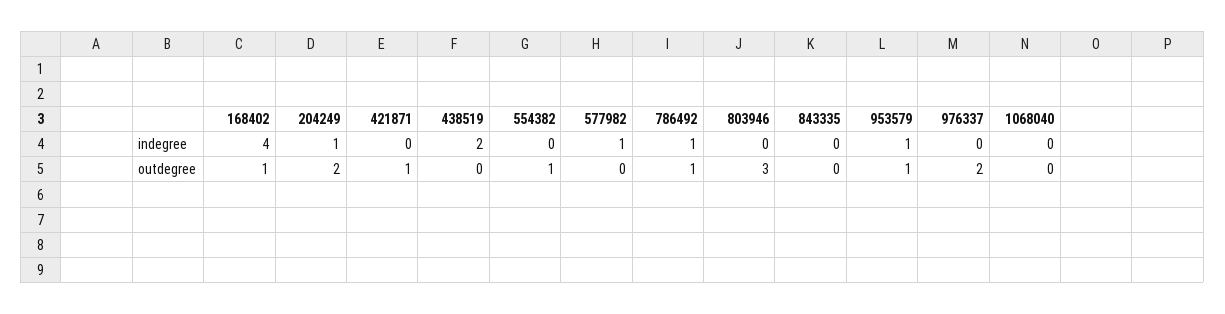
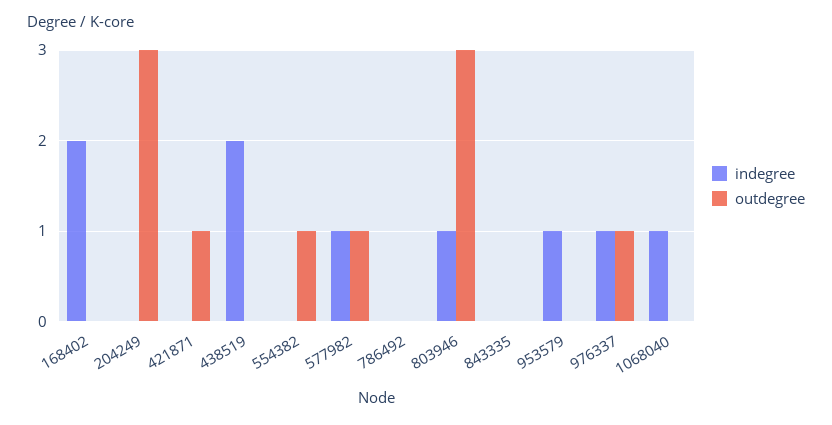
  {
    "indegree": {
-     "168402": 4,
+     "168402": 2,
-     "204249": 1,
+     "204249": 0,
      "421871": 0,
      "438519": 2,
      "554382": 0,
      "577982": 1,
-     "786492": 1,
+     "786492": 0,
-     "803946": 0,
+     "803946": 1,
      "843335": 0,
      "953579": 1,
-     "976337": 0,
+     "976337": 1,
-     "1068040": 0
+     "1068040": 1
    },
    "outdegree": {
-     "168402": 1,
+     "168402": 0,
-     "204249": 2,
+     "204249": 3,
      "421871": 1,
      "438519": 0,
      "554382": 1,
-     "577982": 0,
+     "577982": 1,
-     "786492": 1,
+     "786492": 0,
      "803946": 3,
      "843335": 0,
-     "953579": 1,
+     "953579": 0,
-     "976337": 2,
+     "976337": 1,
      "1068040": 0
    }
  }

